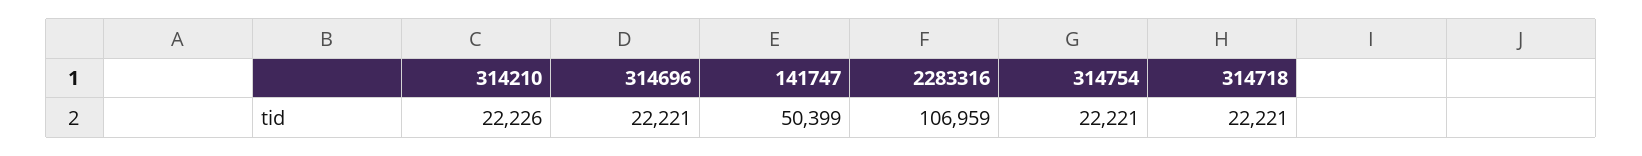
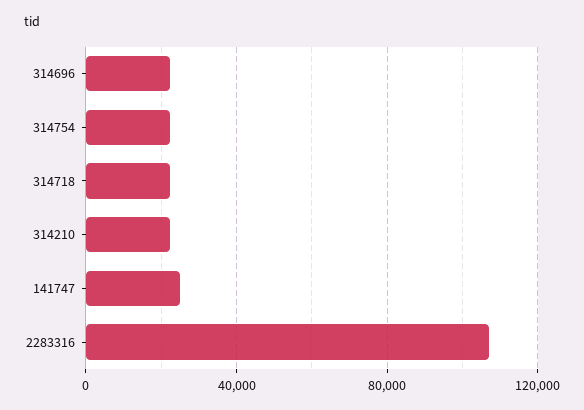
  {
    "314210": 22226,
    "314696": 22221,
-   "141747": 50399,
+   "141747": 25000,
    "2283316": 106959,
    "314754": 22221,
    "314718": 22221
  }

